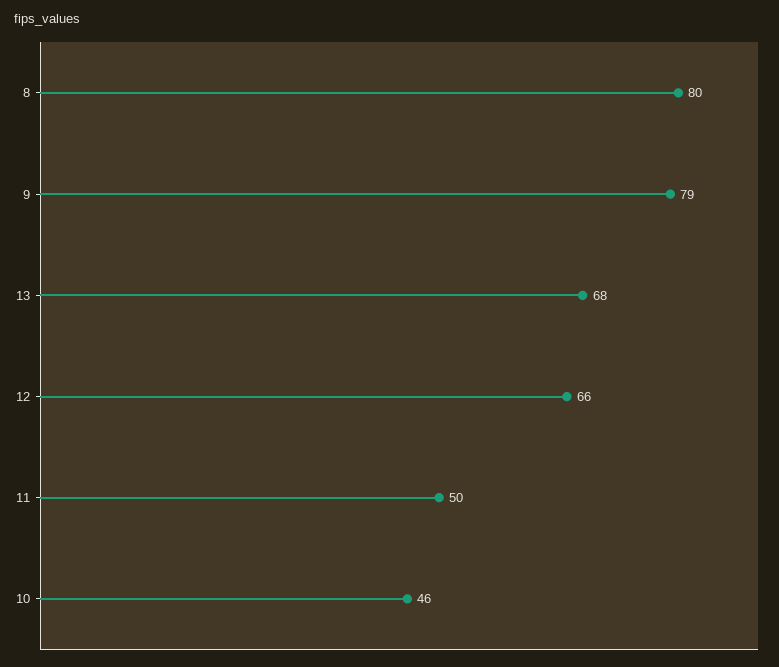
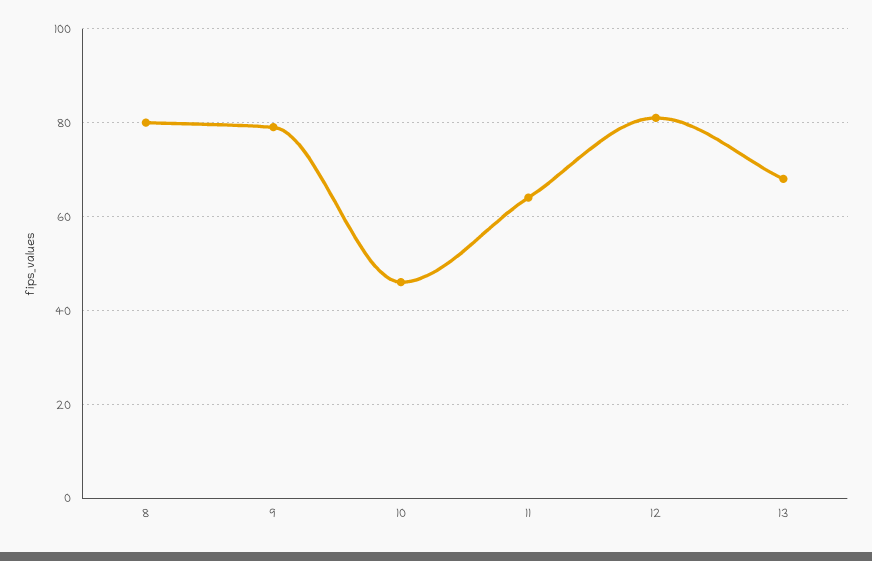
  {
    "8": 80,
    "9": 79,
    "13": 68,
-   "12": 66,
+   "12": 80,
-   "11": 50,
+   "11": 65,
    "10": 46
  }

